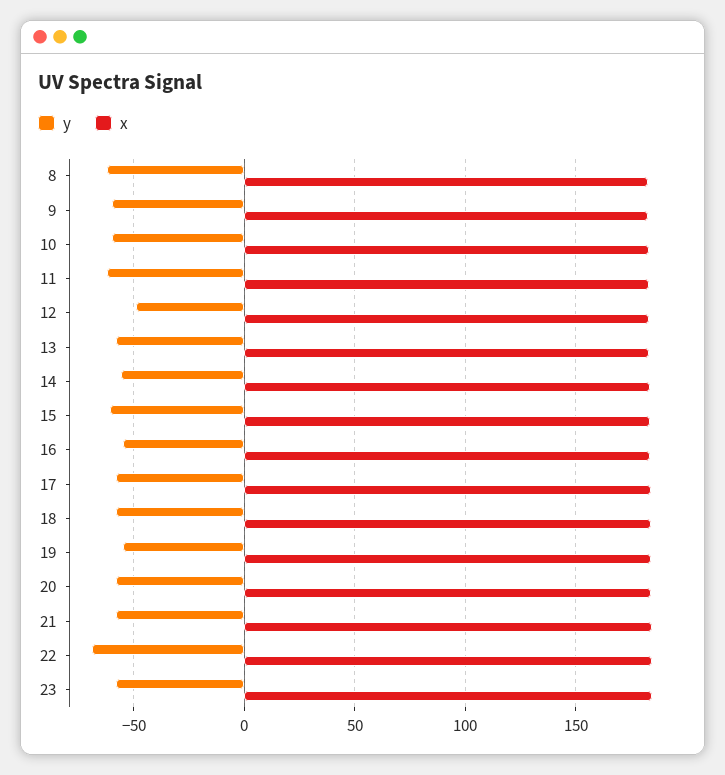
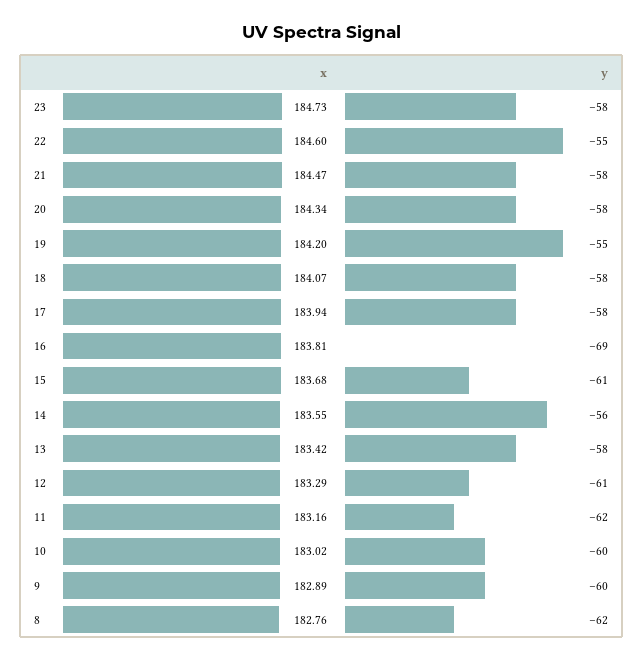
  {
    "y": {
      "8": -62,
      "9": -60,
      "10": -60,
      "11": -62,
-     "12": -50,
+     "12": -61,
      "13": -58,
      "14": -56,
      "15": -61,
-     "16": -55,
+     "16": -69,
      "17": -58,
      "18": -58,
      "19": -55,
      "20": -58,
      "21": -58,
-     "22": -70,
+     "22": -55,
      "23": -58
    },
    "x": {
      "8": 182.76,
      "9": 182.89,
      "10": 183.02,
      "11": 183.16,
      "12": 183.29,
      "13": 183.42,
      "14": 183.55,
      "15": 183.68,
      "16": 183.81,
      "17": 183.94,
      "18": 184.07,
      "19": 184.2,
      "20": 184.34,
      "21": 184.47,
      "22": 184.6,
      "23": 184.73
    }
  }

